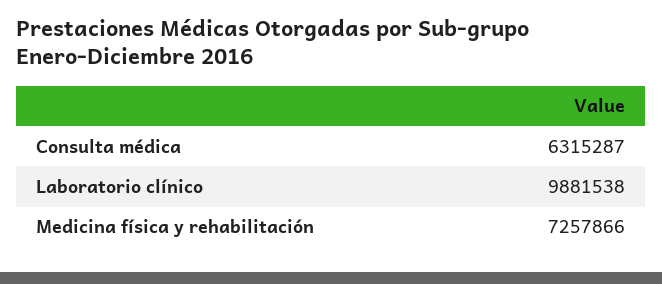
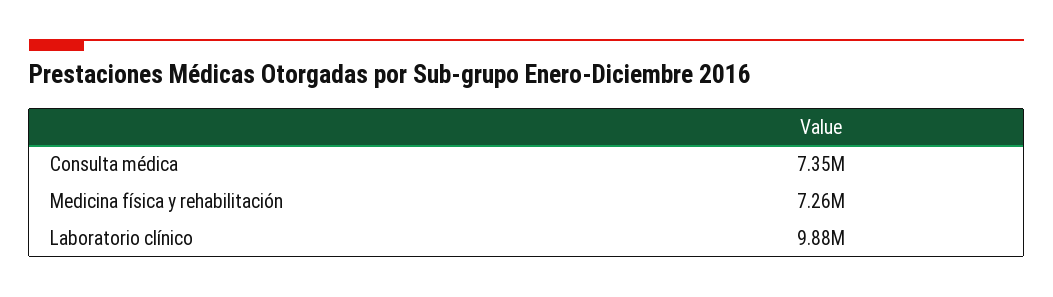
  {
-   "Consulta médica": 6315287,
+   "Consulta médica": 7350000,
    "Laboratorio clínico": 9881538,
    "Medicina física y rehabilitación": 7257866
  }

